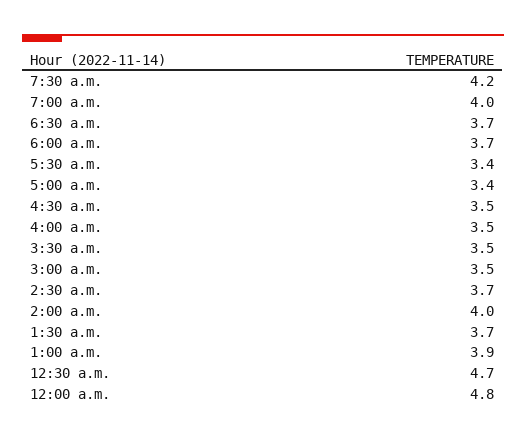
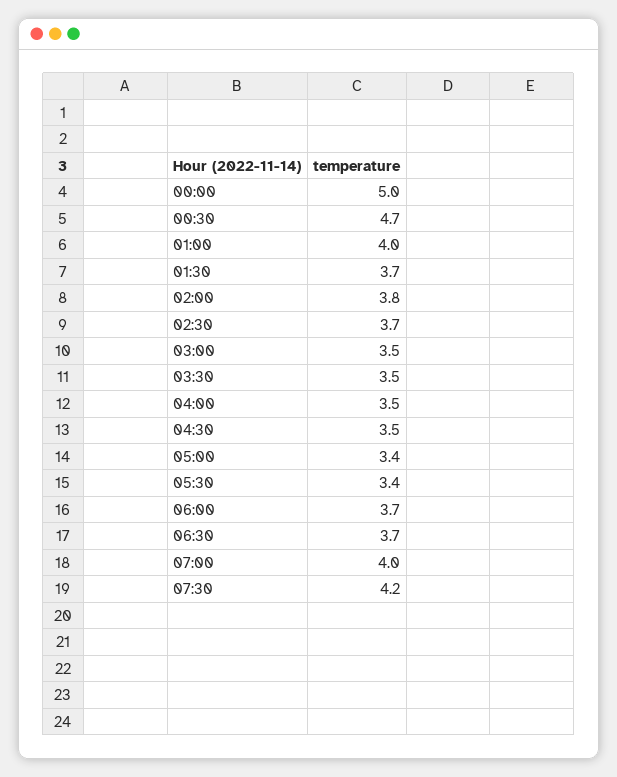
  {
    "7:30 a.m.": 4.2,
    "7:00 a.m.": 4,
    "6:30 a.m.": 3.7,
    "6:00 a.m.": 3.7,
    "5:30 a.m.": 3.4,
    "5:00 a.m.": 3.4,
    "4:30 a.m.": 3.5,
    "4:00 a.m.": 3.5,
    "3:30 a.m.": 3.5,
    "3:00 a.m.": 3.5,
    "2:30 a.m.": 3.7,
-   "2:00 a.m.": 4,
+   "2:00 a.m.": 3.8,
    "1:30 a.m.": 3.7,
-   "1:00 a.m.": 3.9,
+   "1:00 a.m.": 4,
    "12:30 a.m.": 4.7,
-   "12:00 a.m.": 4.8
+   "12:00 a.m.": 5
  }

